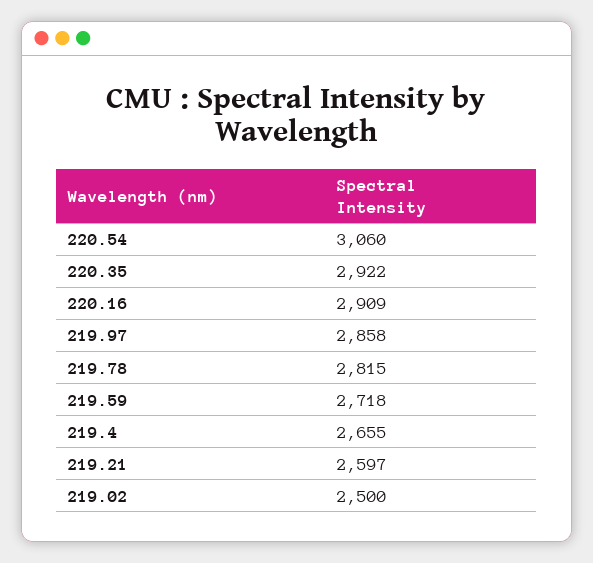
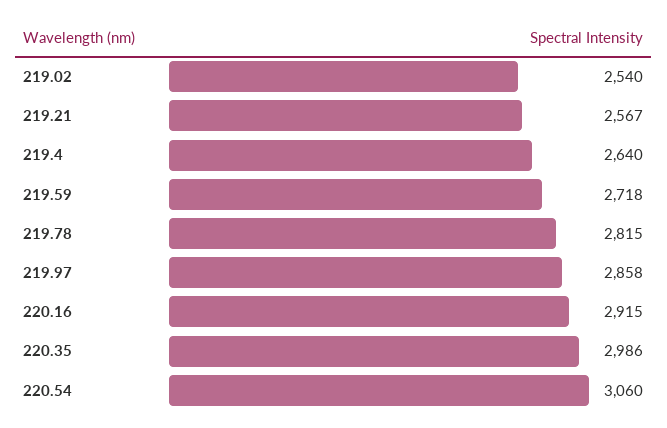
  {
    "220.54": 3060,
-   "220.35": 2922,
+   "220.35": 2986,
-   "220.16": 2909,
+   "220.16": 2915,
    "219.97": 2858,
    "219.78": 2815,
    "219.59": 2718,
-   "219.4": 2655,
+   "219.4": 2640,
-   "219.21": 2597,
+   "219.21": 2567,
-   "219.02": 2500
+   "219.02": 2540
  }

